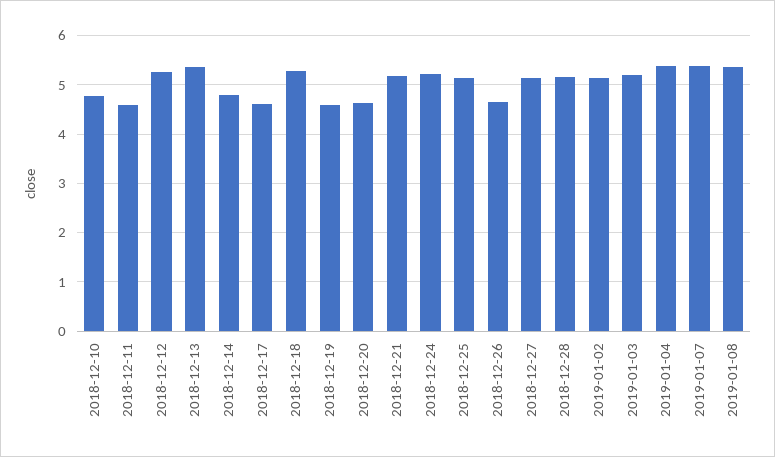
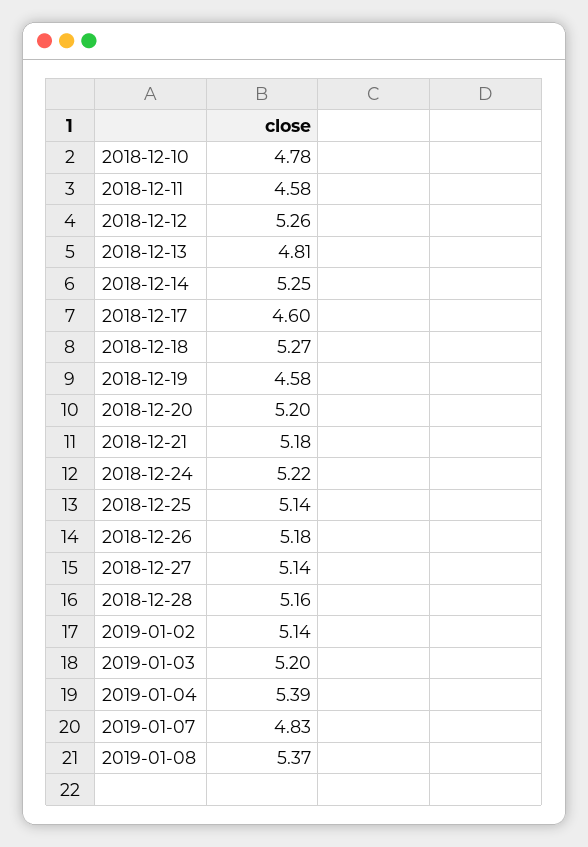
  {
    "2018-12-10": 4.78,
    "2018-12-11": 4.58,
    "2018-12-12": 5.26,
-   "2018-12-13": 5.4,
+   "2018-12-13": 4.81,
-   "2018-12-14": 4.8,
+   "2018-12-14": 5.25,
    "2018-12-17": 4.6,
    "2018-12-18": 5.27,
    "2018-12-19": 4.58,
-   "2018-12-20": 4.6,
+   "2018-12-20": 5.2,
    "2018-12-21": 5.18,
    "2018-12-24": 5.22,
    "2018-12-25": 5.14,
-   "2018-12-26": 4.6,
+   "2018-12-26": 5.18,
    "2018-12-27": 5.14,
    "2018-12-28": 5.16,
    "2019-01-02": 5.14,
    "2019-01-03": 5.2,
    "2019-01-04": 5.39,
-   "2019-01-07": 5.4,
+   "2019-01-07": 4.83,
    "2019-01-08": 5.37
  }

